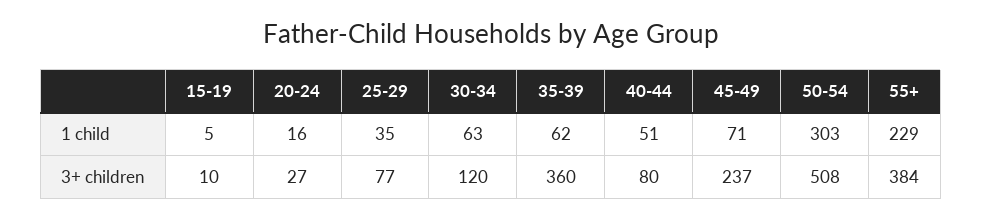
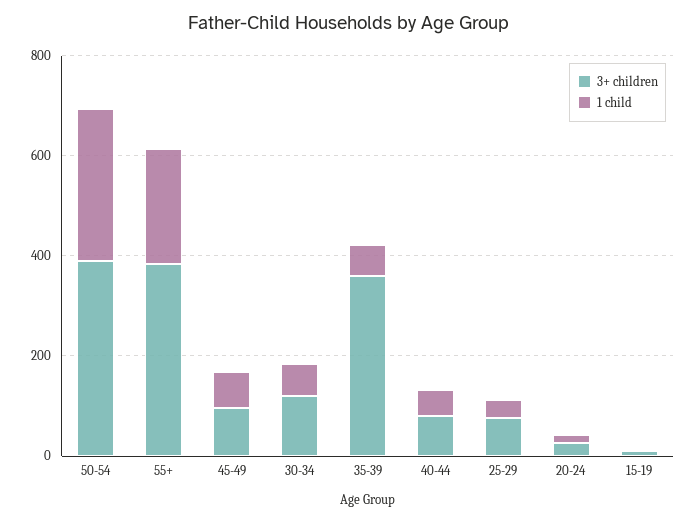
  {
    "1 child": {
      "15-19": 5,
      "20-24": 16,
      "25-29": 35,
      "30-34": 63,
      "35-39": 62,
      "40-44": 51,
      "45-49": 71,
      "50-54": 303,
      "55+": 229
    },
    "3+ children": {
      "15-19": 10,
      "20-24": 27,
      "25-29": 77,
      "30-34": 120,
      "35-39": 360,
      "40-44": 80,
-     "45-49": 237,
+     "45-49": 100,
-     "50-54": 508,
+     "50-54": 400,
      "55+": 384
    }
  }

